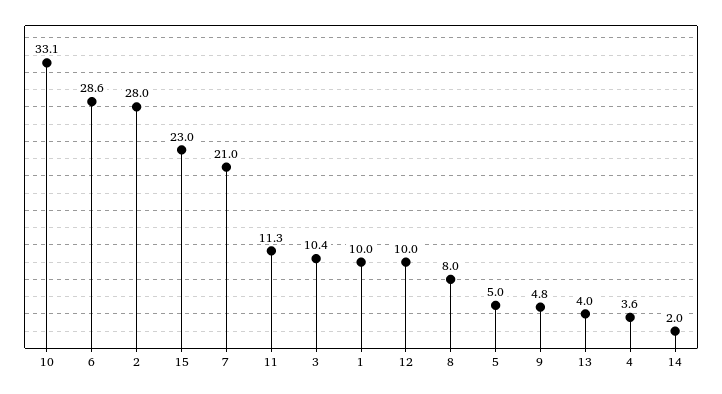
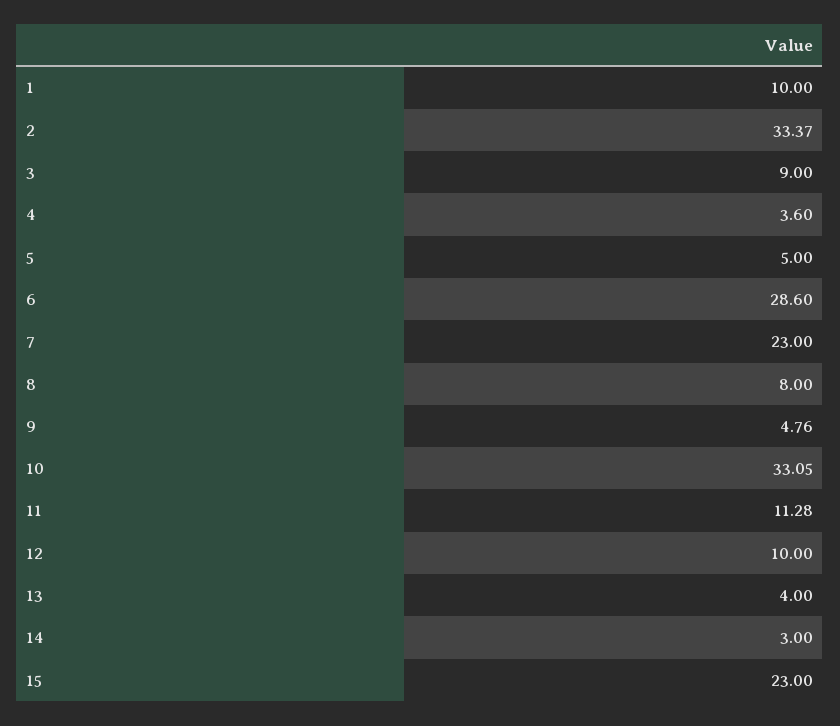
  {
    "10": 33.05,
    "6": 28.6,
-   "2": 28,
+   "2": 33.37,
    "15": 23,
-   "7": 21,
+   "7": 23,
    "11": 11.28,
-   "3": 10.4,
+   "3": 9,
    "1": 10,
    "12": 10,
    "8": 8,
    "5": 5,
    "9": 4.76,
    "13": 4,
    "4": 3.6,
-   "14": 2
+   "14": 3
  }

